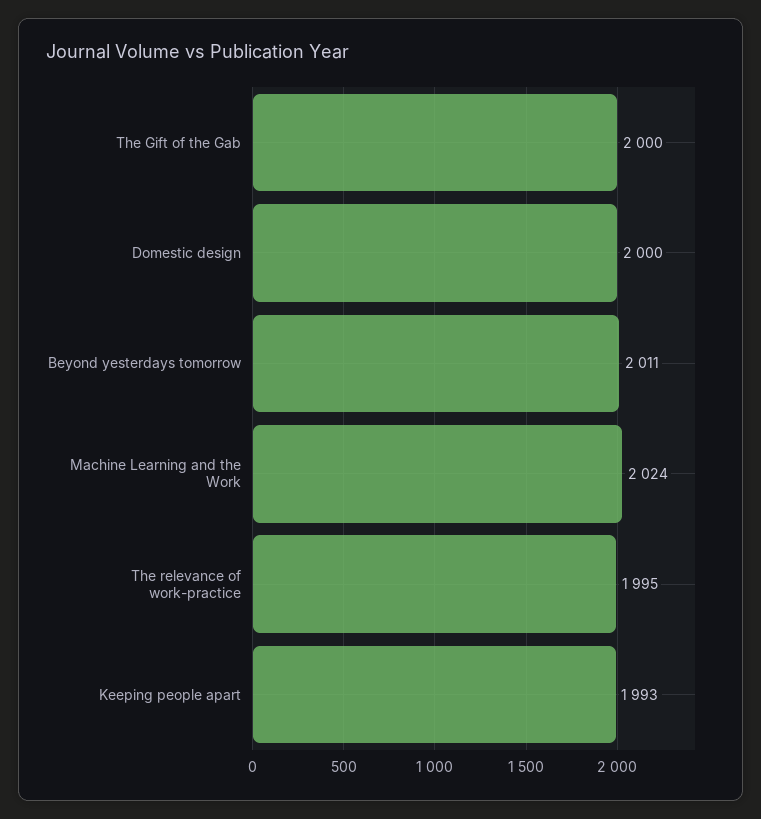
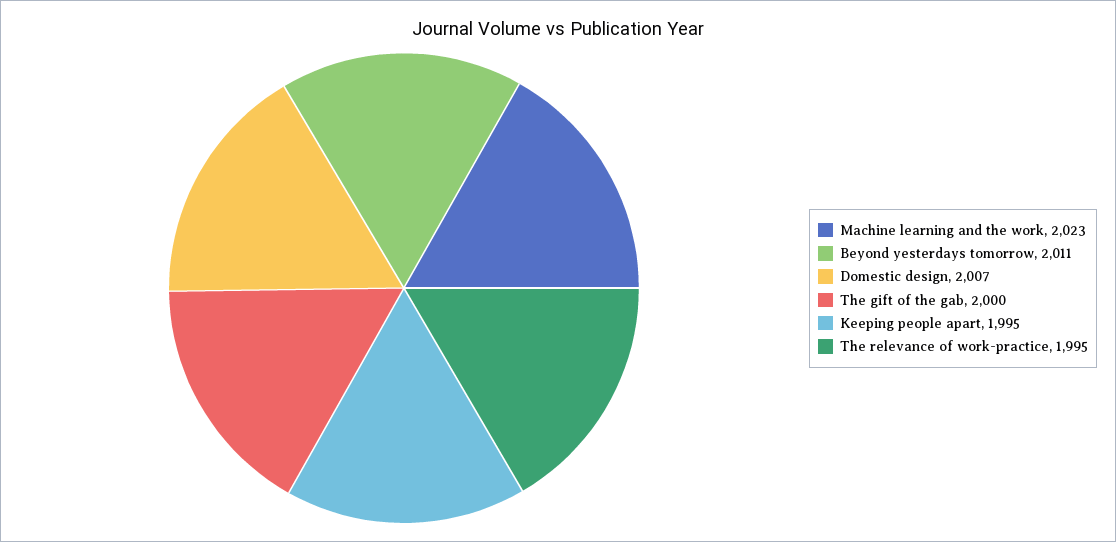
  {
    "The Gift of the Gab": 2000,
-   "Domestic design": 2000,
+   "Domestic design": 2007,
    "Beyond yesterdays tomorrow": 2011,
-   "Machine Learning and the Work": 2024,
+   "Machine Learning and the Work": 2023,
    "The relevance of work-practice": 1995,
-   "Keeping people apart": 1993
+   "Keeping people apart": 1995
  }

